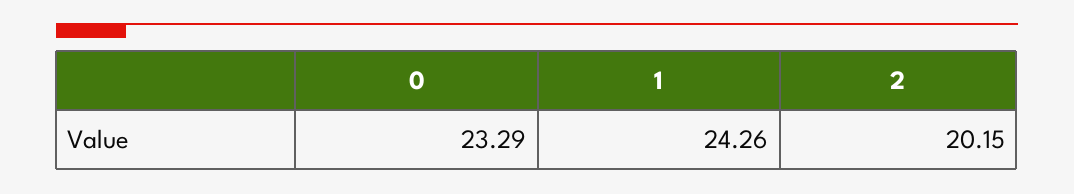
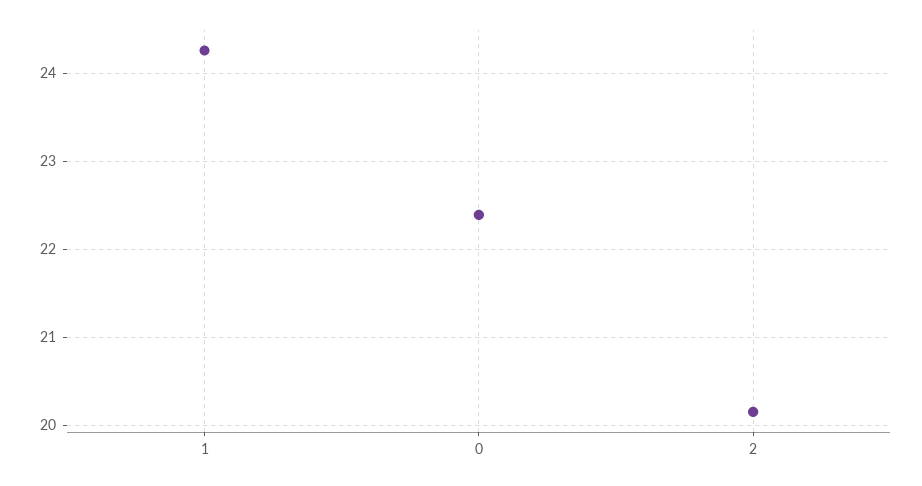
  {
-   "0": 23.29,
+   "0": 22.4,
    "1": 24.26,
    "2": 20.15
  }

